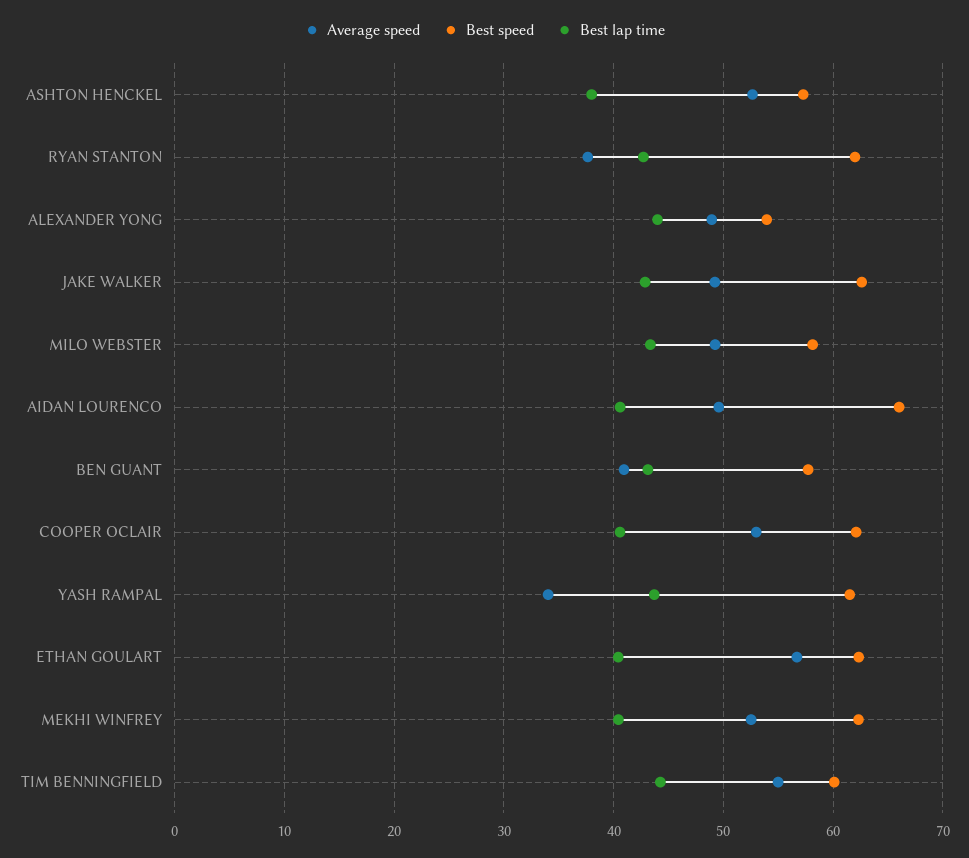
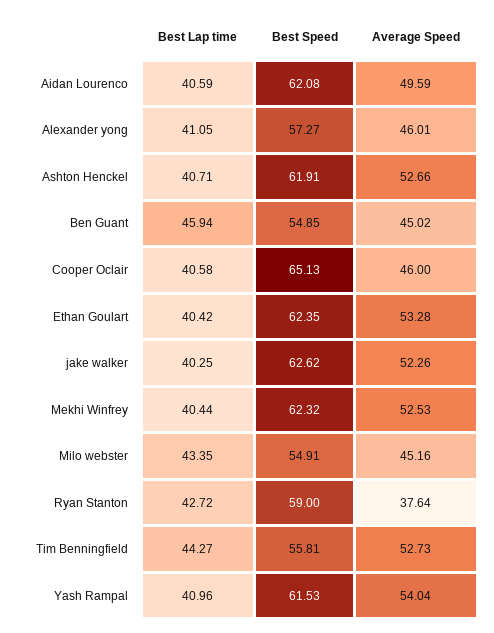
  {
    "Average speed": {
      "ASHTON HENCKEL": 52.66,
      "RYAN STANTON": 37.64,
-     "ALEXANDER YONG": 49,
+     "ALEXANDER YONG": 46.01,
-     "JAKE WALKER": 49,
+     "JAKE WALKER": 52.26,
-     "MILO WEBSTER": 49,
+     "MILO WEBSTER": 45.16,
      "AIDAN LOURENCO": 49.59,
-     "BEN GUANT": 41,
+     "BEN GUANT": 45.02,
-     "COOPER OCLAIR": 53,
+     "COOPER OCLAIR": 46,
-     "YASH RAMPAL": 34,
+     "YASH RAMPAL": 54.04,
-     "ETHAN GOULART": 57,
+     "ETHAN GOULART": 53.28,
      "MEKHI WINFREY": 52.53,
-     "TIM BENNINGFIELD": 55
+     "TIM BENNINGFIELD": 52.73
    },
    "Best speed": {
-     "ASHTON HENCKEL": 57,
+     "ASHTON HENCKEL": 61.91,
-     "RYAN STANTON": 62,
+     "RYAN STANTON": 59,
-     "ALEXANDER YONG": 54,
+     "ALEXANDER YONG": 57.27,
      "JAKE WALKER": 62.62,
-     "MILO WEBSTER": 58,
+     "MILO WEBSTER": 54.91,
-     "AIDAN LOURENCO": 66,
+     "AIDAN LOURENCO": 62.08,
-     "BEN GUANT": 58,
+     "BEN GUANT": 54.85,
-     "COOPER OCLAIR": 62,
+     "COOPER OCLAIR": 65.13,
      "YASH RAMPAL": 61.53,
      "ETHAN GOULART": 62.35,
      "MEKHI WINFREY": 62.32,
-     "TIM BENNINGFIELD": 60
+     "TIM BENNINGFIELD": 55.81
    },
    "Best lap time": {
-     "ASHTON HENCKEL": 38,
+     "ASHTON HENCKEL": 40.71,
      "RYAN STANTON": 42.72,
-     "ALEXANDER YONG": 44,
+     "ALEXANDER YONG": 41.05,
-     "JAKE WALKER": 43,
+     "JAKE WALKER": 40.25,
      "MILO WEBSTER": 43.35,
      "AIDAN LOURENCO": 40.59,
-     "BEN GUANT": 43,
+     "BEN GUANT": 45.94,
      "COOPER OCLAIR": 40.58,
-     "YASH RAMPAL": 44,
+     "YASH RAMPAL": 40.96,
      "ETHAN GOULART": 40.42,
      "MEKHI WINFREY": 40.44,
      "TIM BENNINGFIELD": 44.27
    }
  }

